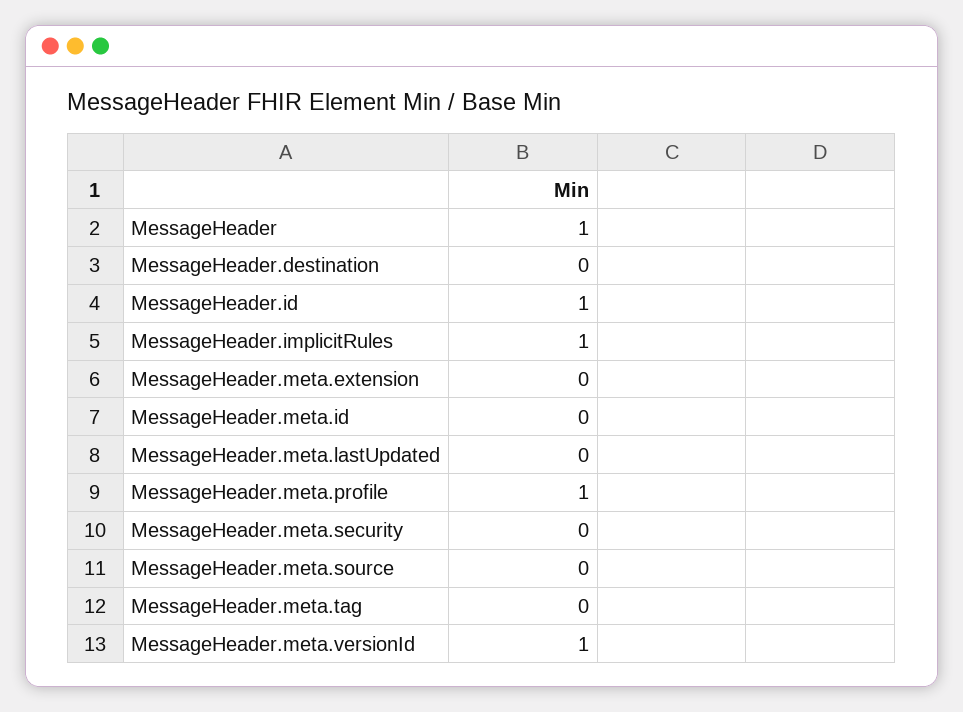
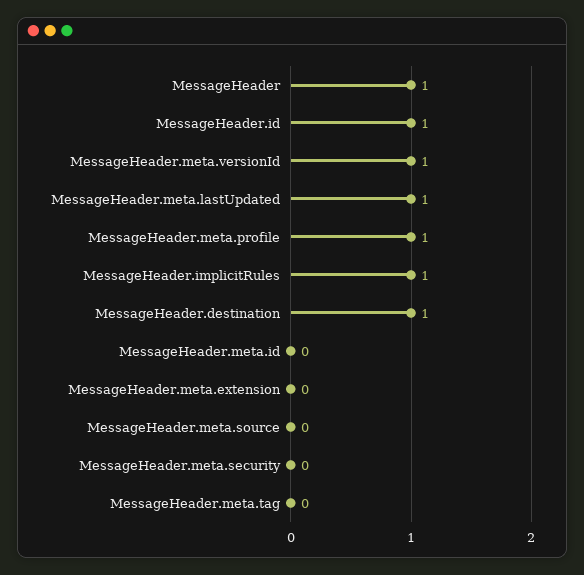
  {
    "MessageHeader": 1,
-   "MessageHeader.destination": 0,
+   "MessageHeader.destination": 1,
    "MessageHeader.id": 1,
    "MessageHeader.implicitRules": 1,
    "MessageHeader.meta.extension": 0,
    "MessageHeader.meta.id": 0,
-   "MessageHeader.meta.lastUpdated": 0,
+   "MessageHeader.meta.lastUpdated": 1,
    "MessageHeader.meta.profile": 1,
    "MessageHeader.meta.security": 0,
    "MessageHeader.meta.source": 0,
    "MessageHeader.meta.tag": 0,
    "MessageHeader.meta.versionId": 1
  }

